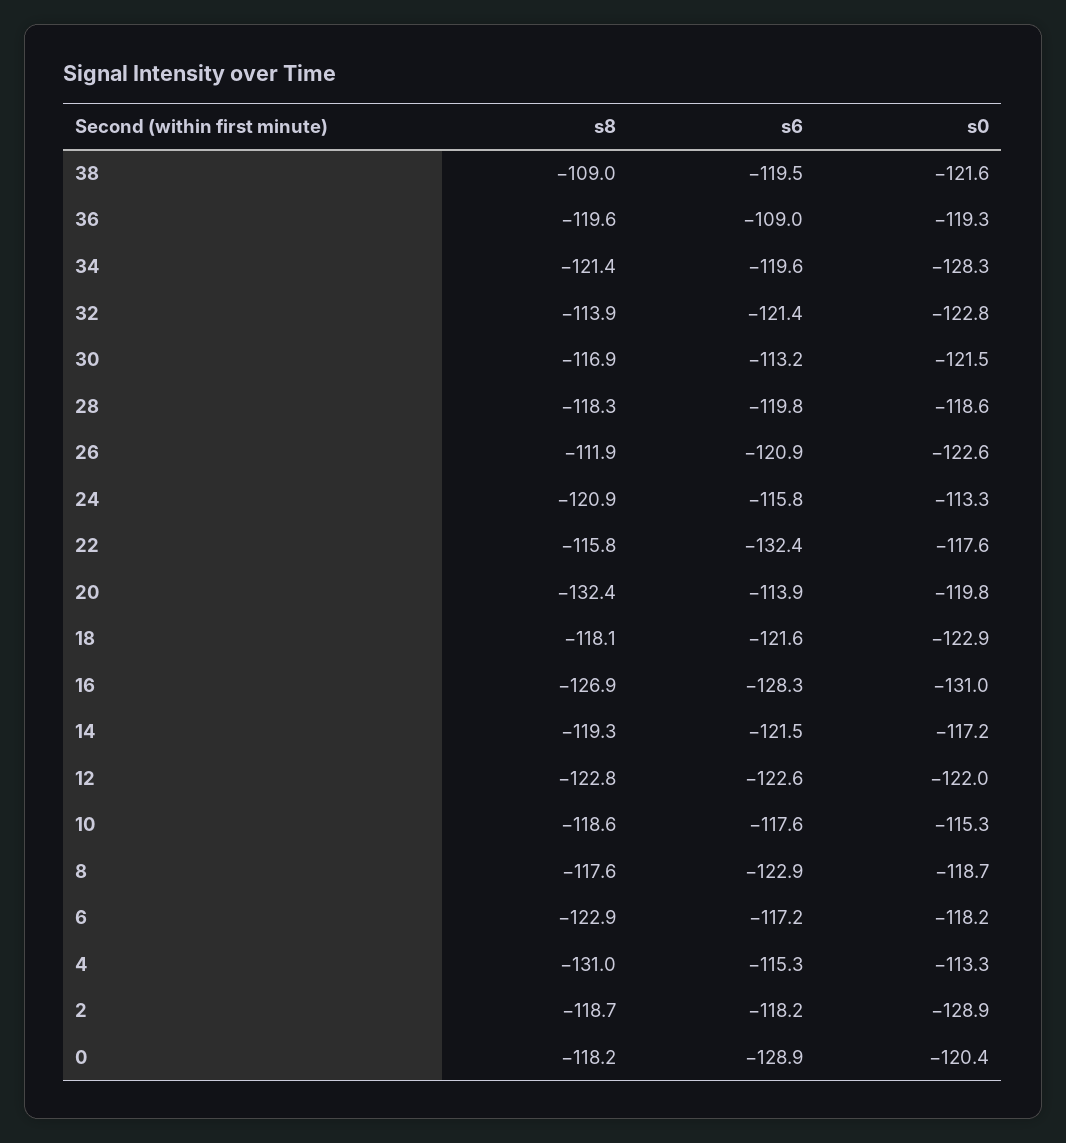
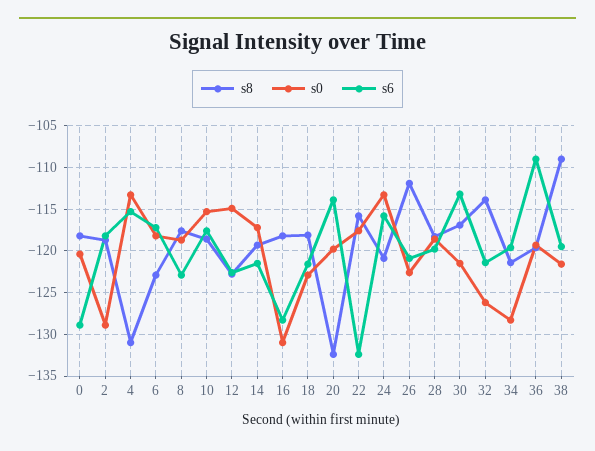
  {
    "s8": {
      "38": -109,
      "36": -119.6,
      "34": -121.4,
      "32": -113.9,
      "30": -116.9,
      "28": -118.3,
      "26": -111.9,
      "24": -120.9,
      "22": -115.8,
      "20": -132.4,
      "18": -118.1,
-     "16": -126.9,
+     "16": -118,
      "14": -119.3,
      "12": -122.8,
      "10": -118.6,
      "8": -117.6,
      "6": -122.9,
      "4": -131,
      "2": -118.7,
      "0": -118.2
    },
    "s6": {
      "38": -119.5,
      "36": -109,
      "34": -119.6,
      "32": -121.4,
      "30": -113.2,
      "28": -119.8,
      "26": -120.9,
      "24": -115.8,
      "22": -132.4,
      "20": -113.9,
      "18": -121.6,
      "16": -128.3,
      "14": -121.5,
      "12": -122.6,
      "10": -117.6,
      "8": -122.9,
      "6": -117.2,
      "4": -115.3,
      "2": -118.2,
      "0": -128.9
    },
    "s0": {
      "38": -121.6,
      "36": -119.3,
      "34": -128.3,
-     "32": -122.8,
+     "32": -126,
      "30": -121.5,
      "28": -118.6,
      "26": -122.6,
      "24": -113.3,
      "22": -117.6,
      "20": -119.8,
      "18": -122.9,
      "16": -131,
      "14": -117.2,
-     "12": -122,
+     "12": -115,
      "10": -115.3,
      "8": -118.7,
      "6": -118.2,
      "4": -113.3,
      "2": -128.9,
      "0": -120.4
    }
  }

